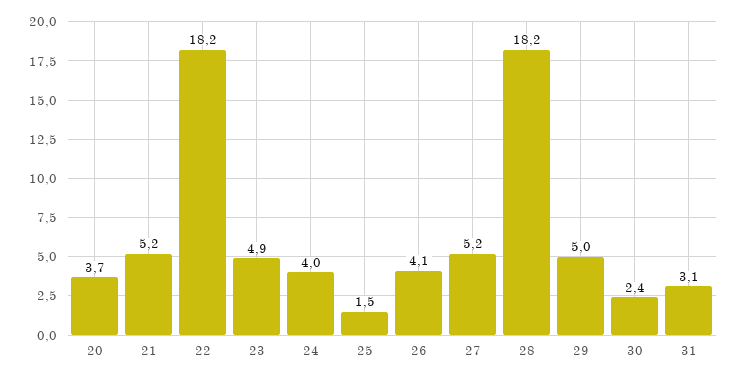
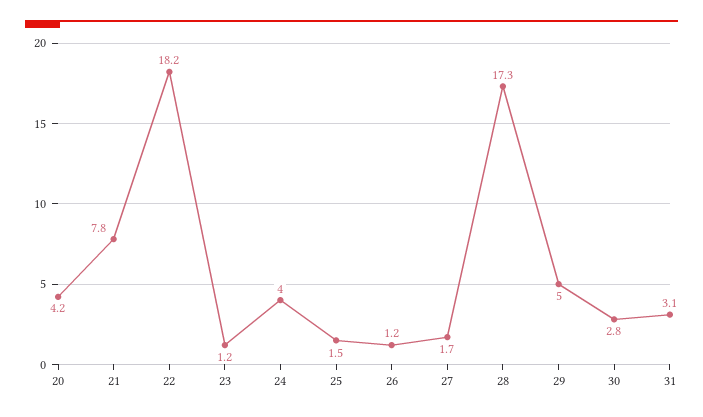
  {
-   "20": 3.7,
+   "20": 4.2,
-   "21": 5.2,
+   "21": 7.8,
    "22": 18.2,
-   "23": 4.9,
+   "23": 1.2,
    "24": 4,
    "25": 1.5,
-   "26": 4.1,
+   "26": 1.2,
-   "27": 5.2,
+   "27": 1.7,
-   "28": 18.2,
+   "28": 17.3,
    "29": 5,
-   "30": 2.4,
+   "30": 2.8,
    "31": 3.1
  }

